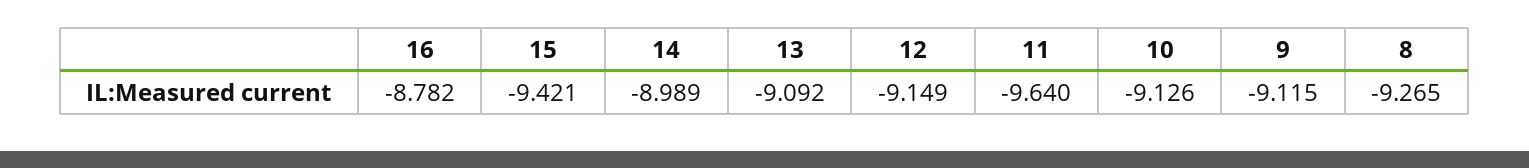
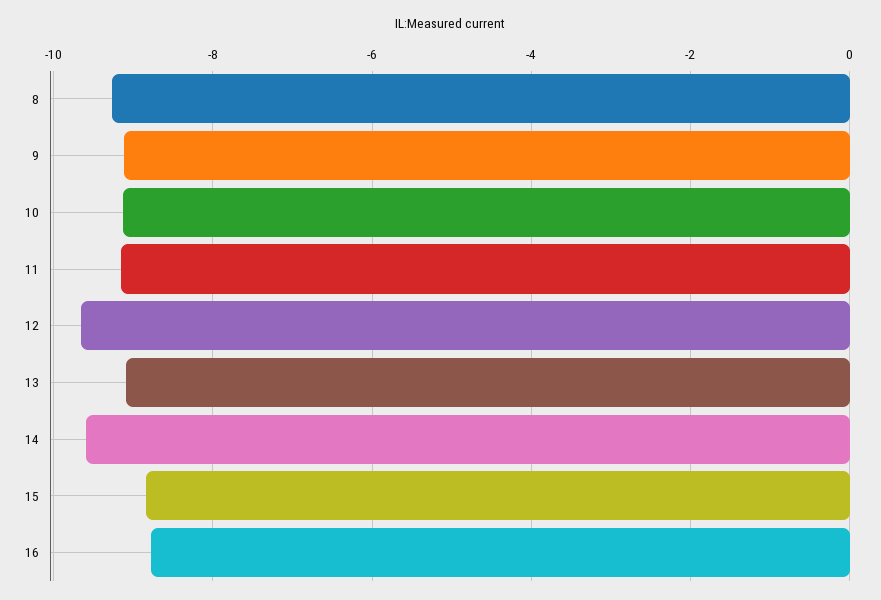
  {
    "16": -8.782,
-   "15": -9.421,
+   "15": -8.8,
-   "14": -8.989,
+   "14": -9.6,
    "13": -9.092,
-   "12": -9.149,
+   "12": -9.6,
-   "11": -9.64,
+   "11": -9.2,
    "10": -9.126,
    "9": -9.115,
    "8": -9.265
  }

